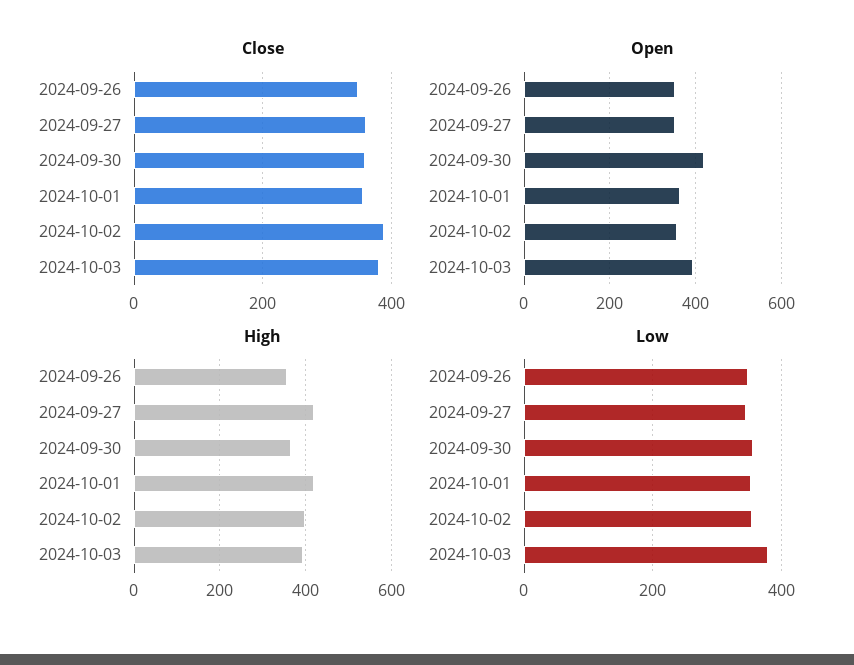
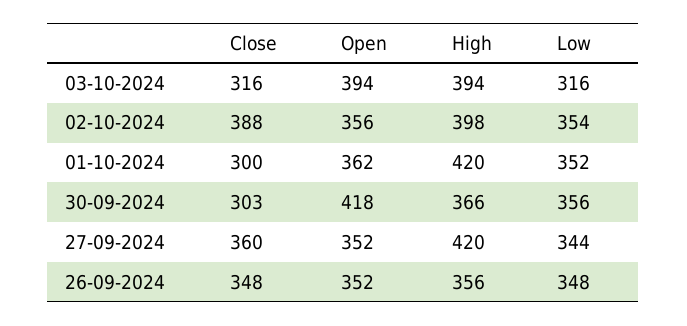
  {
    "Close": {
      "2024-09-26": 348,
      "2024-09-27": 360,
-     "2024-09-30": 360,
+     "2024-09-30": 303,
-     "2024-10-01": 360,
+     "2024-10-01": 300,
      "2024-10-02": 388,
-     "2024-10-03": 380
+     "2024-10-03": 316
    },
    "Open": {
      "2024-09-26": 352,
      "2024-09-27": 352,
      "2024-09-30": 418,
      "2024-10-01": 362,
      "2024-10-02": 356,
      "2024-10-03": 394
    },
    "High": {
      "2024-09-26": 356,
      "2024-09-27": 420,
      "2024-09-30": 366,
      "2024-10-01": 420,
      "2024-10-02": 398,
      "2024-10-03": 394
    },
    "Low": {
      "2024-09-26": 348,
      "2024-09-27": 344,
      "2024-09-30": 356,
      "2024-10-01": 352,
      "2024-10-02": 354,
-     "2024-10-03": 380
+     "2024-10-03": 316
    }
  }

